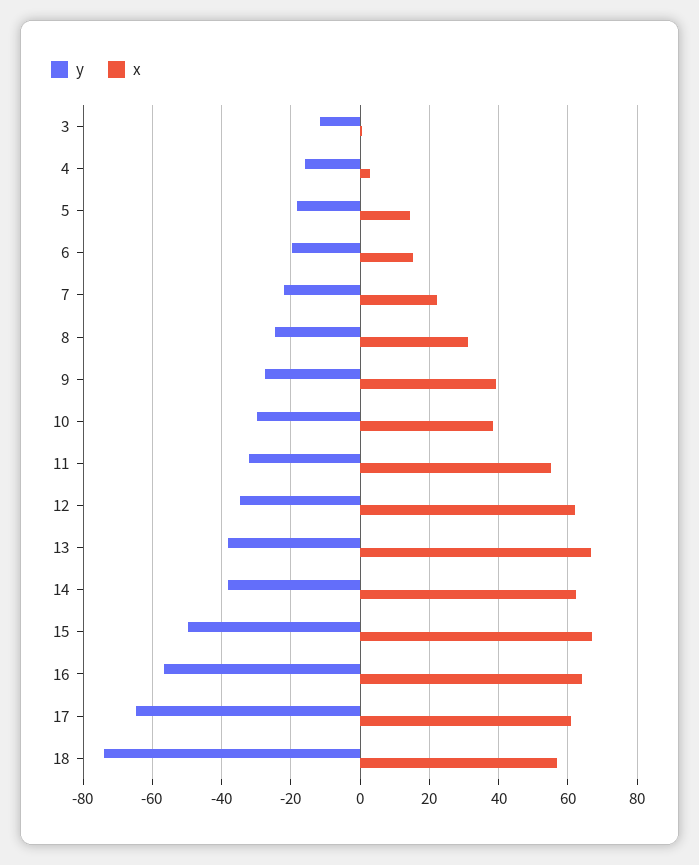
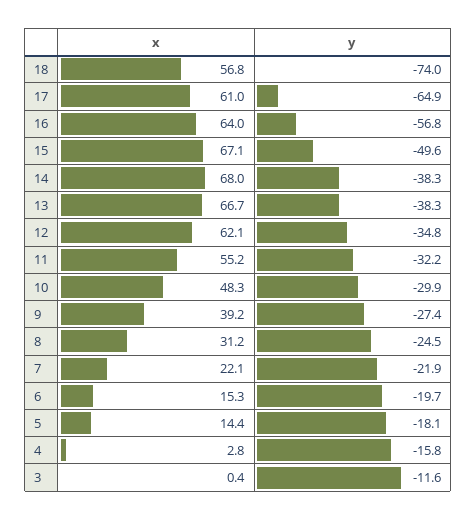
  {
    "y": {
      "3": -11.6,
      "4": -15.8,
      "5": -18.1,
      "6": -19.7,
      "7": -21.9,
      "8": -24.5,
      "9": -27.4,
      "10": -29.9,
      "11": -32.2,
      "12": -34.8,
      "13": -38.3,
      "14": -38.3,
      "15": -49.6,
      "16": -56.8,
      "17": -64.9,
      "18": -74
    },
    "x": {
      "3": 0.4,
      "4": 2.8,
      "5": 14.4,
      "6": 15.3,
      "7": 22.1,
      "8": 31.2,
      "9": 39.2,
-     "10": 38,
+     "10": 48.3,
      "11": 55.2,
      "12": 62.1,
      "13": 66.7,
-     "14": 62,
+     "14": 68,
      "15": 67.1,
      "16": 64,
      "17": 61,
      "18": 56.8
    }
  }

